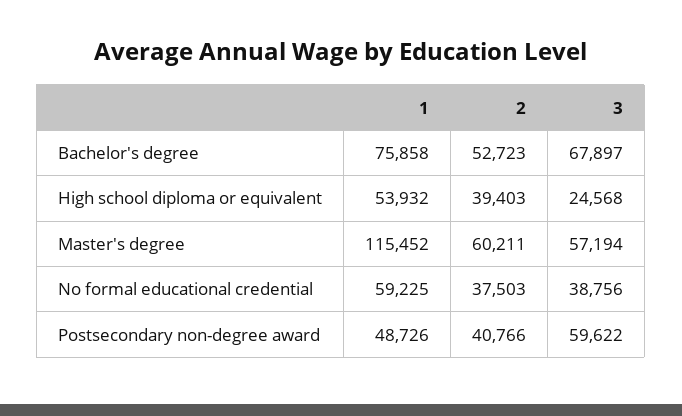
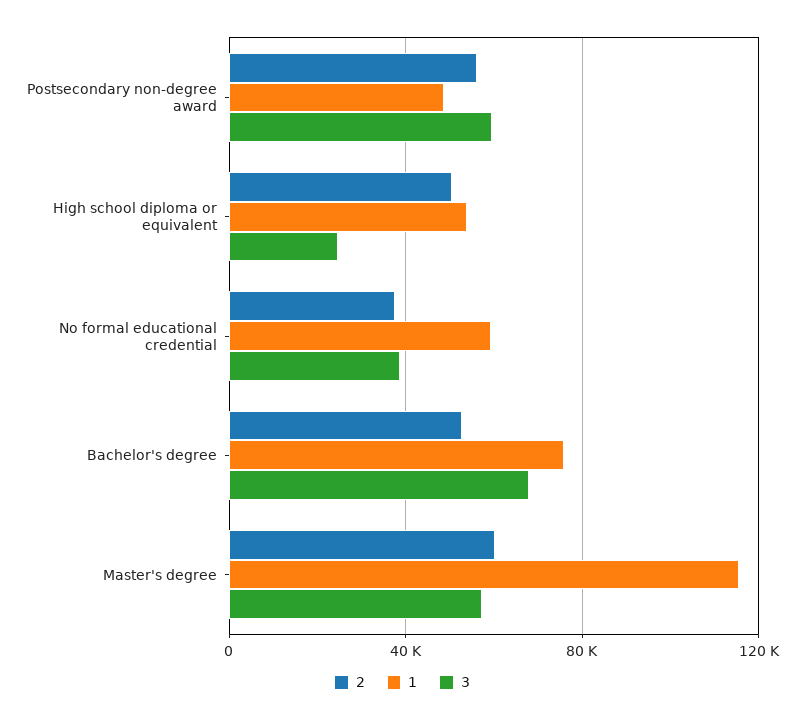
  {
    "1": {
      "Bachelor's degree": 75858,
      "High school diploma or equivalent": 53932,
      "Master's degree": 115452,
      "No formal educational credential": 59225,
      "Postsecondary non-degree award": 48726
    },
    "2": {
      "Bachelor's degree": 52723,
-     "High school diploma or equivalent": 39403,
+     "High school diploma or equivalent": 50000,
      "Master's degree": 60211,
      "No formal educational credential": 37503,
-     "Postsecondary non-degree award": 40766
+     "Postsecondary non-degree award": 55000
    },
    "3": {
      "Bachelor's degree": 67897,
      "High school diploma or equivalent": 24568,
      "Master's degree": 57194,
      "No formal educational credential": 38756,
      "Postsecondary non-degree award": 59622
    }
  }

